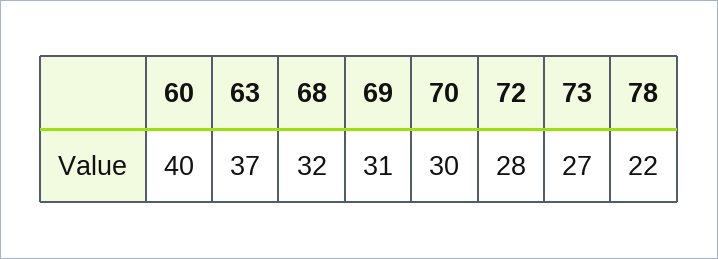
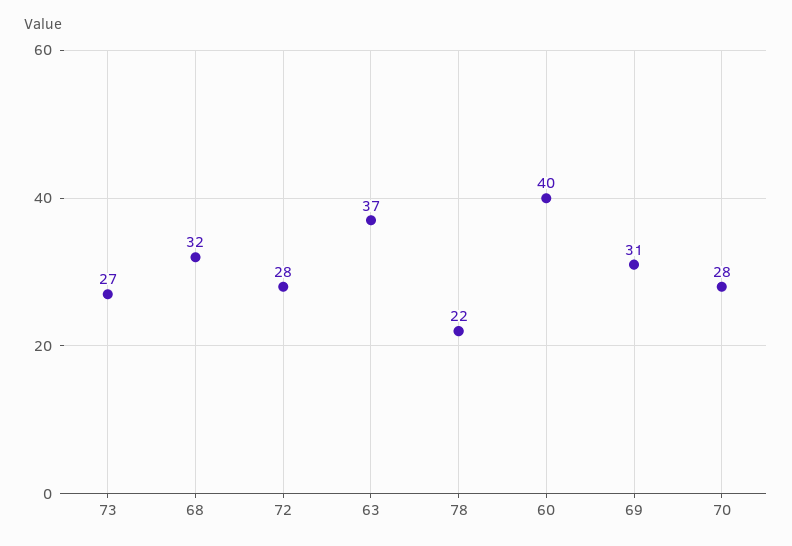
  {
    "60": 40,
    "63": 37,
    "68": 32,
    "69": 31,
-   "70": 30,
+   "70": 28,
    "72": 28,
    "73": 27,
    "78": 22
  }

